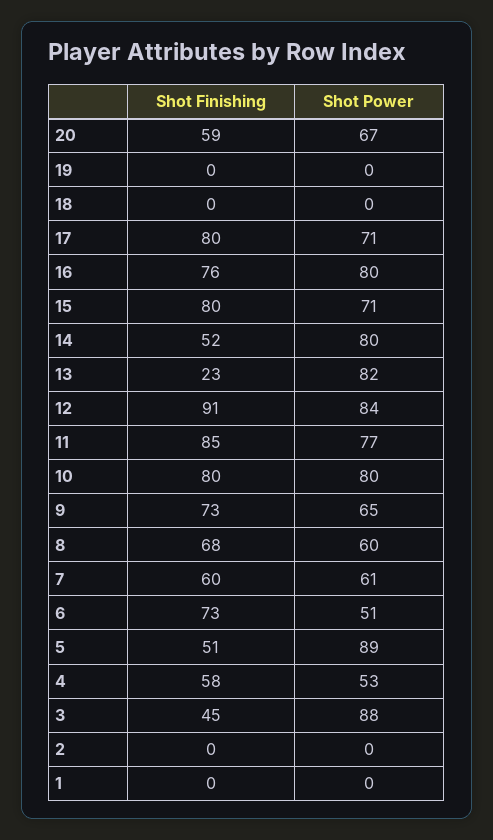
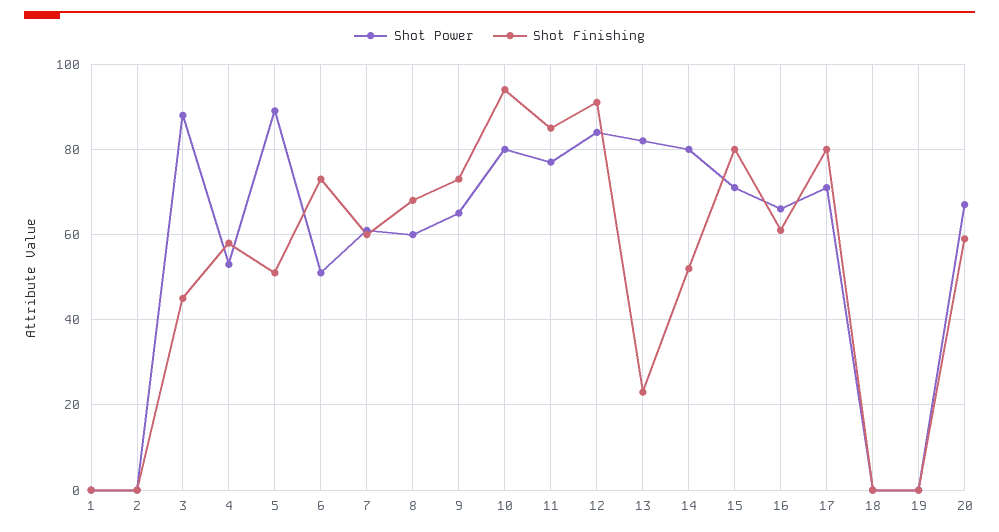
  {
    "Shot Finishing": {
      "20": 59,
      "19": 0,
      "18": 0,
      "17": 80,
-     "16": 76,
+     "16": 60,
      "15": 80,
      "14": 52,
      "13": 23,
      "12": 91,
      "11": 85,
-     "10": 80,
+     "10": 95,
      "9": 73,
      "8": 68,
      "7": 60,
      "6": 73,
      "5": 51,
      "4": 58,
      "3": 45,
      "2": 0,
      "1": 0
    },
    "Shot Power": {
      "20": 67,
      "19": 0,
      "18": 0,
      "17": 71,
-     "16": 80,
+     "16": 65,
      "15": 71,
      "14": 80,
      "13": 82,
      "12": 84,
      "11": 77,
      "10": 80,
      "9": 65,
      "8": 60,
      "7": 61,
      "6": 51,
      "5": 89,
      "4": 53,
      "3": 88,
      "2": 0,
      "1": 0
    }
  }

